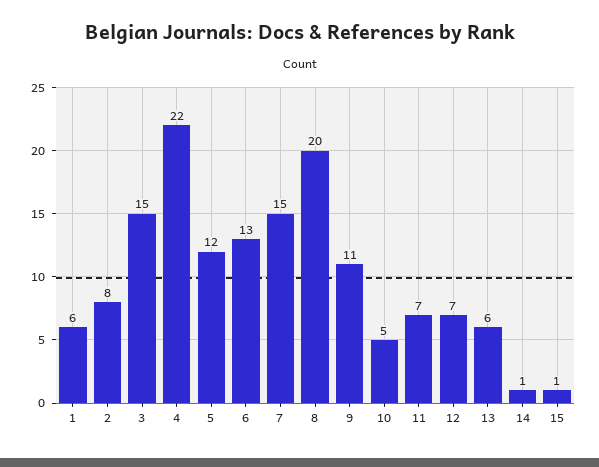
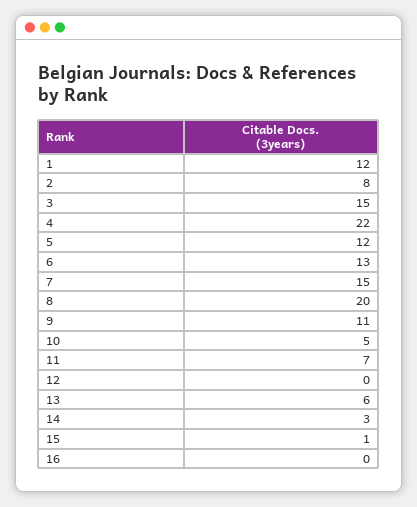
  {
-   "1": 6,
+   "1": 12,
    "2": 8,
    "3": 15,
    "4": 22,
    "5": 12,
    "6": 13,
    "7": 15,
    "8": 20,
    "9": 11,
    "10": 5,
    "11": 7,
-   "12": 7,
+   "12": 0,
    "13": 6,
-   "14": 1,
+   "14": 3,
-   "15": 1
+   "15": 1,
+   "16": 0
  }

